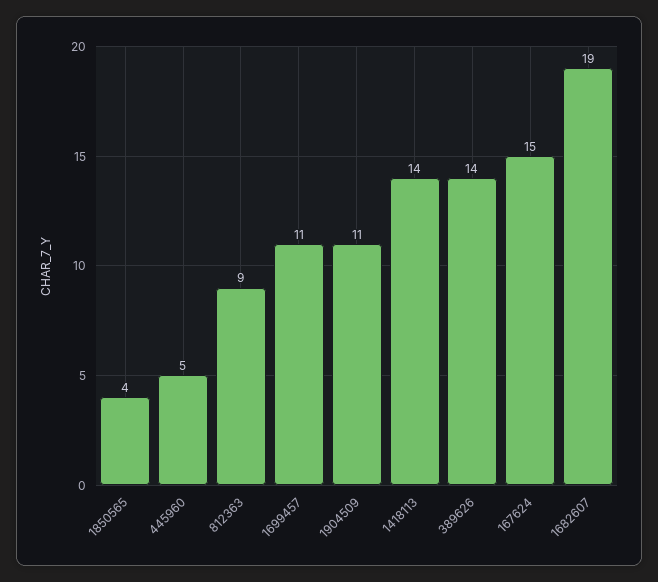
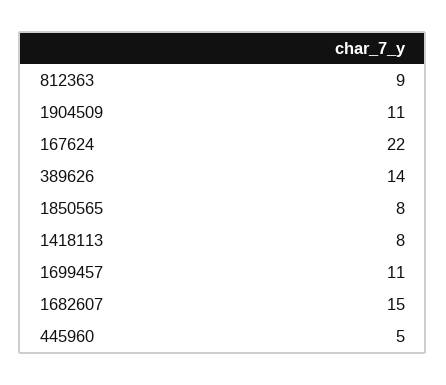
  {
-   "1850565": 4,
+   "1850565": 8,
    "445960": 5,
    "812363": 9,
    "1699457": 11,
    "1904509": 11,
-   "1418113": 14,
+   "1418113": 8,
    "389626": 14,
-   "167624": 15,
+   "167624": 22,
-   "1682607": 19
+   "1682607": 15
  }

